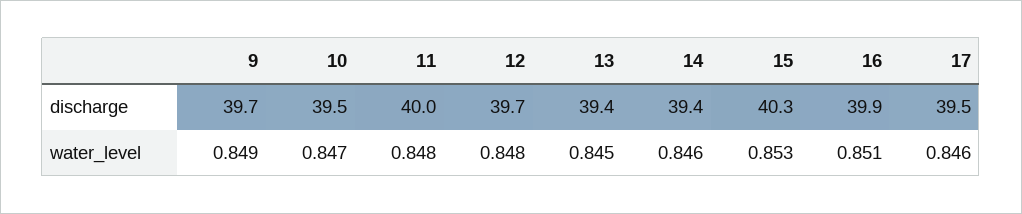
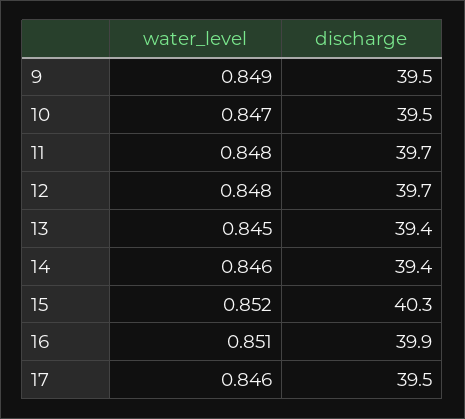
  {
    "9": {
-     "discharge": 39.7,
+     "discharge": 39.5,
      "water_level": 0.849
    },
    "10": {
      "discharge": 39.5,
      "water_level": 0.847
    },
    "11": {
-     "discharge": 40,
+     "discharge": 39.7,
      "water_level": 0.848
    },
    "12": {
      "discharge": 39.7,
      "water_level": 0.848
    },
    "13": {
      "discharge": 39.4,
      "water_level": 0.845
    },
    "14": {
      "discharge": 39.4,
      "water_level": 0.846
    },
    "15": {
      "discharge": 40.3,
-     "water_level": 0.853
+     "water_level": 0.852
    },
    "16": {
      "discharge": 39.9,
      "water_level": 0.851
    },
    "17": {
      "discharge": 39.5,
      "water_level": 0.846
    }
  }

